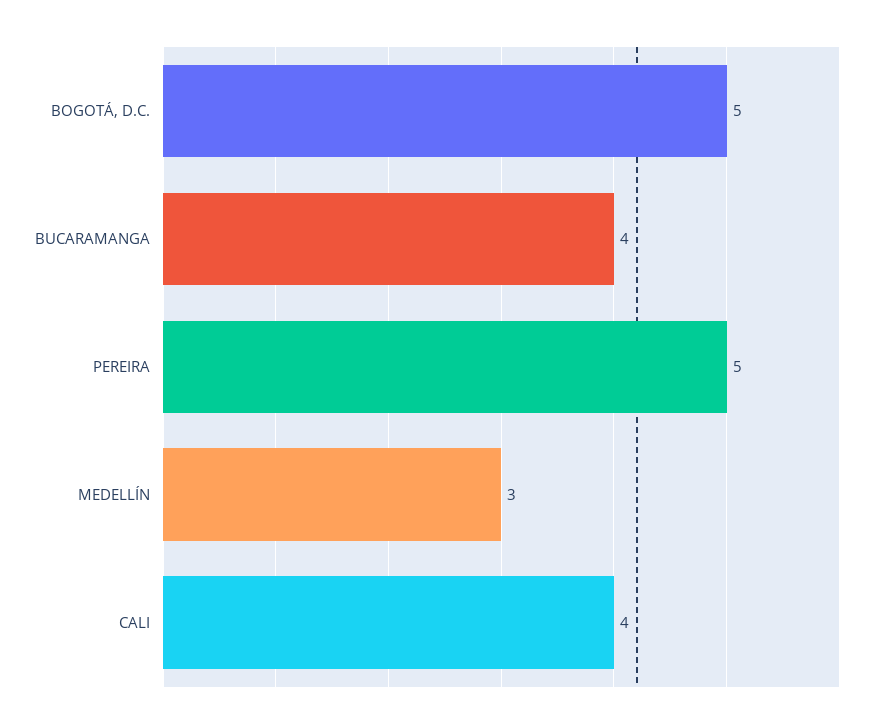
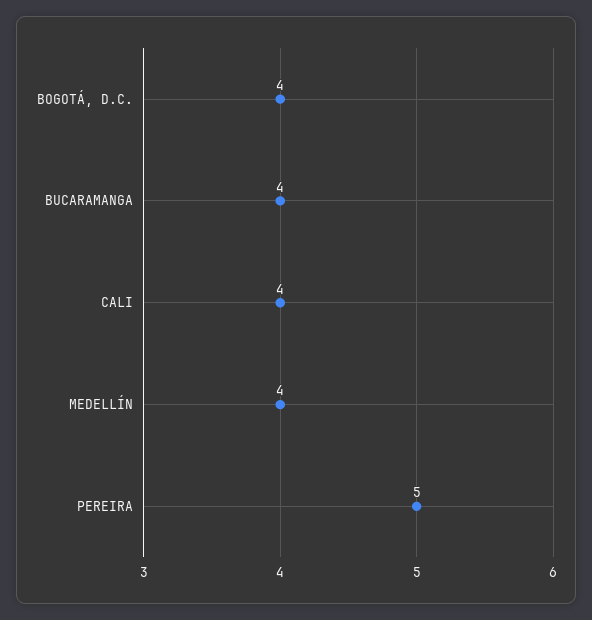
  {
-   "BOGOTÁ, D.C.": 5,
+   "BOGOTÁ, D.C.": 4,
    "BUCARAMANGA": 4,
    "PEREIRA": 5,
-   "MEDELLÍN": 3,
+   "MEDELLÍN": 4,
    "CALI": 4
  }

